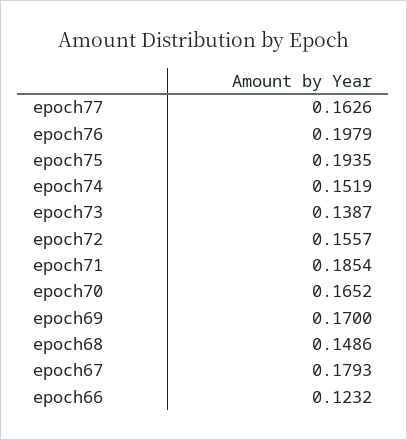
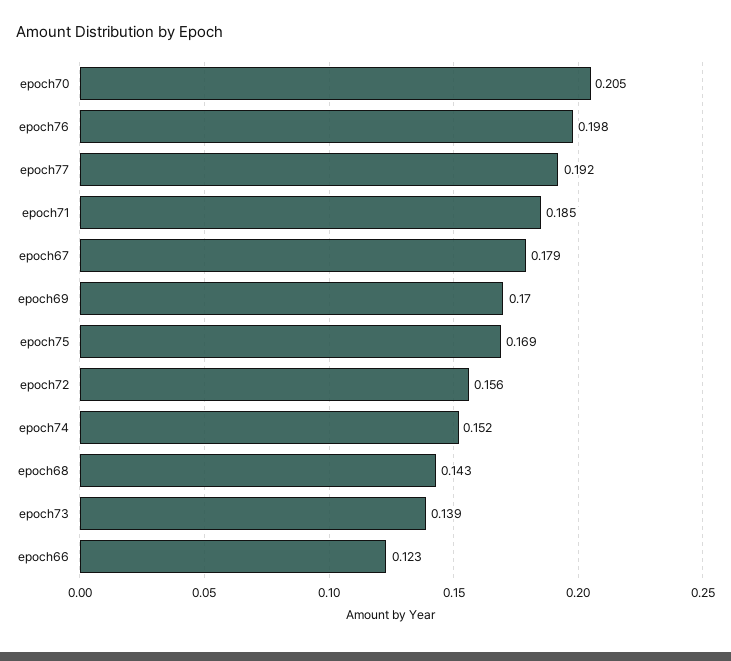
  {
-   "epoch77": 0.1626,
+   "epoch77": 0.192,
    "epoch76": 0.1979,
-   "epoch75": 0.1935,
+   "epoch75": 0.169,
    "epoch74": 0.1519,
    "epoch73": 0.1387,
    "epoch72": 0.1557,
    "epoch71": 0.1854,
-   "epoch70": 0.1652,
+   "epoch70": 0.205,
    "epoch69": 0.17,
-   "epoch68": 0.1486,
+   "epoch68": 0.143,
    "epoch67": 0.1793,
    "epoch66": 0.1232
  }

